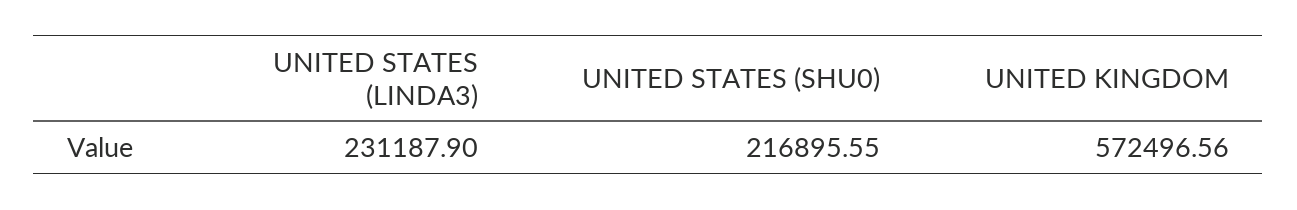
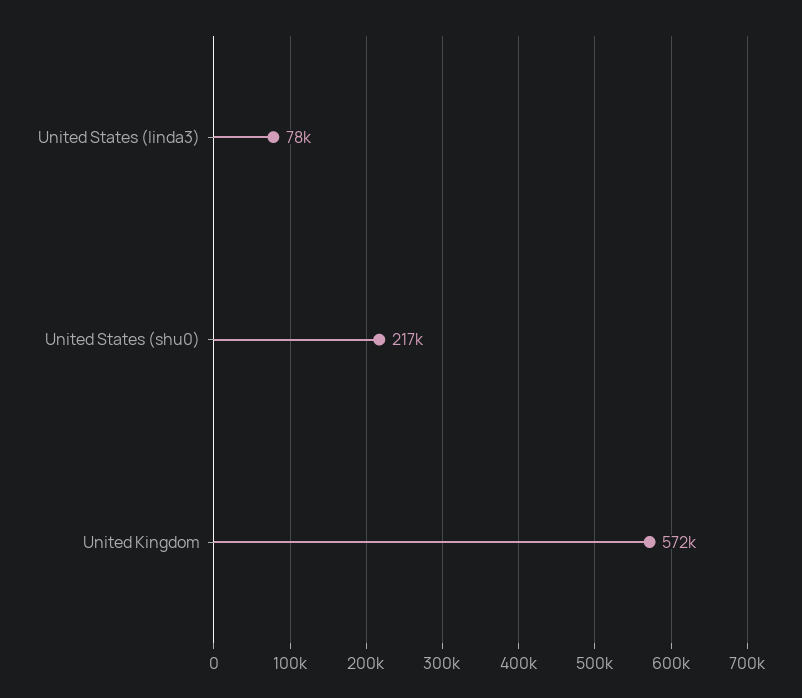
  {
-   "UNITED STATES (LINDA3)": 231187.9,
+   "UNITED STATES (LINDA3)": 78000,
    "UNITED STATES (SHU0)": 216895.55,
    "UNITED KINGDOM": 572496.56
  }

